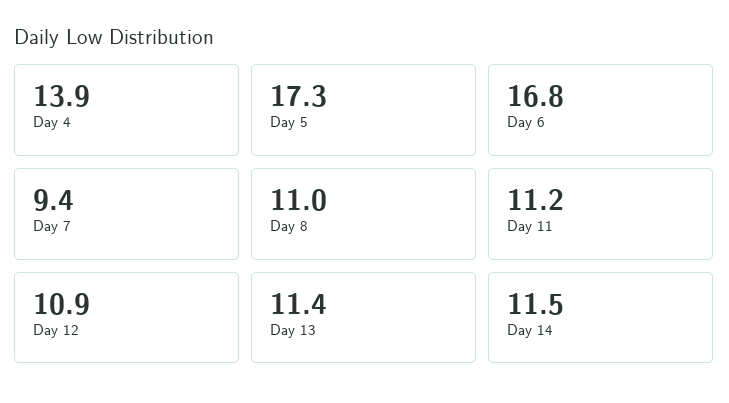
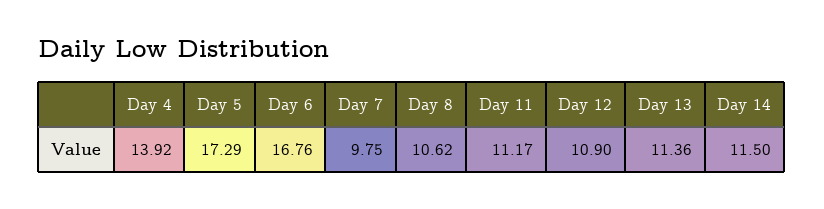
  {
    "Day 4": 13.92,
    "Day 5": 17.29,
    "Day 6": 16.76,
-   "Day 7": 9.4,
+   "Day 7": 9.75,
-   "Day 8": 11,
+   "Day 8": 10.62,
    "Day 11": 11.17,
    "Day 12": 10.9,
    "Day 13": 11.36,
    "Day 14": 11.5
  }

